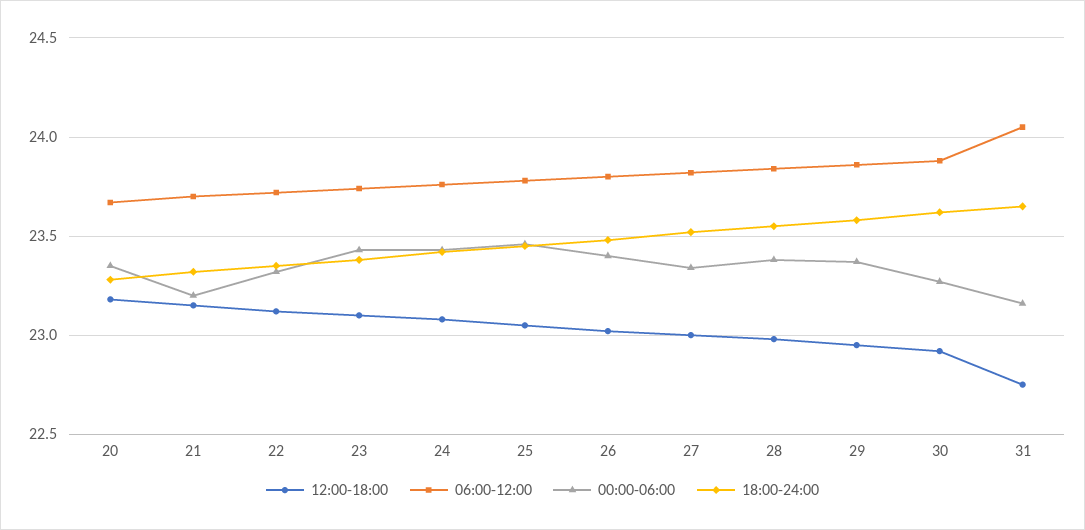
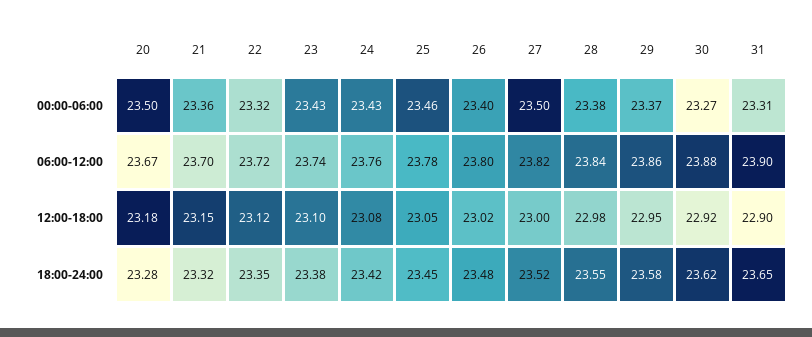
  {
    "12:00-18:00": {
      "20": 23.18,
      "21": 23.15,
      "22": 23.12,
      "23": 23.1,
      "24": 23.08,
      "25": 23.05,
      "26": 23.02,
      "27": 23,
      "28": 22.98,
      "29": 22.95,
      "30": 22.92,
-     "31": 22.75
+     "31": 22.9
    },
    "06:00-12:00": {
      "20": 23.67,
      "21": 23.7,
      "22": 23.72,
      "23": 23.74,
      "24": 23.76,
      "25": 23.78,
      "26": 23.8,
      "27": 23.82,
      "28": 23.84,
      "29": 23.86,
      "30": 23.88,
-     "31": 24.05
+     "31": 23.9
    },
    "00:00-06:00": {
-     "20": 23.35,
+     "20": 23.5,
-     "21": 23.2,
+     "21": 23.36,
      "22": 23.32,
      "23": 23.43,
      "24": 23.43,
      "25": 23.46,
      "26": 23.4,
-     "27": 23.35,
+     "27": 23.5,
      "28": 23.38,
      "29": 23.37,
      "30": 23.27,
-     "31": 23.15
+     "31": 23.31
    },
    "18:00-24:00": {
      "20": 23.28,
      "21": 23.32,
      "22": 23.35,
      "23": 23.38,
      "24": 23.42,
      "25": 23.45,
      "26": 23.48,
      "27": 23.52,
      "28": 23.55,
      "29": 23.58,
      "30": 23.62,
      "31": 23.65
    }
  }

